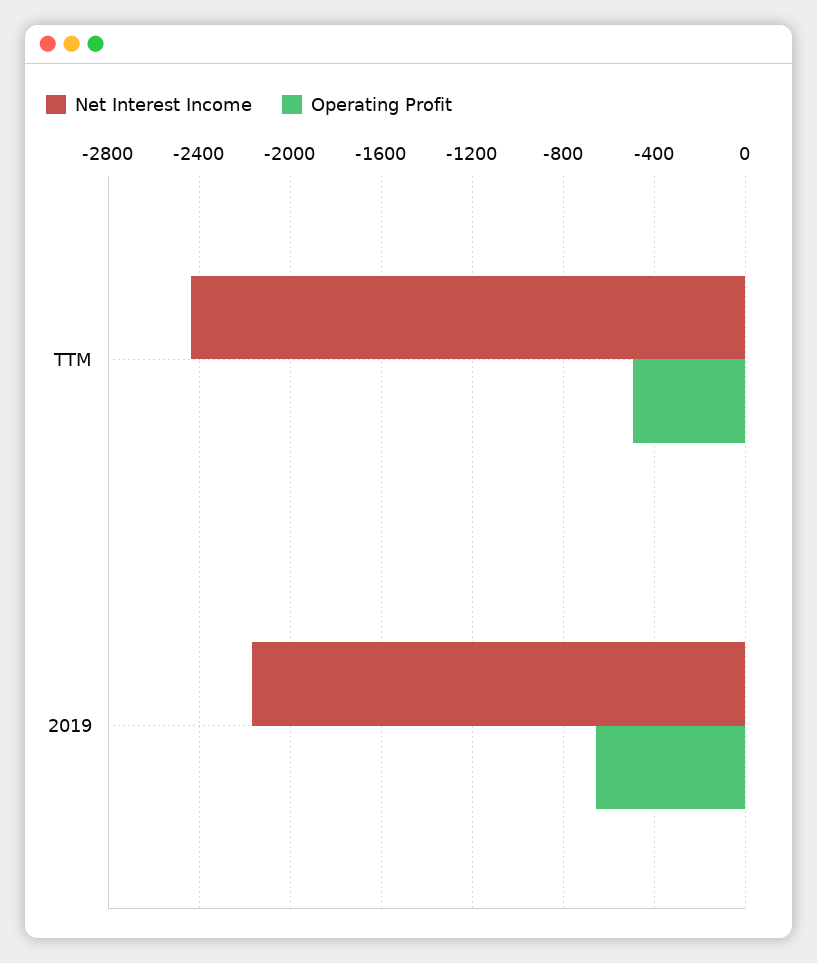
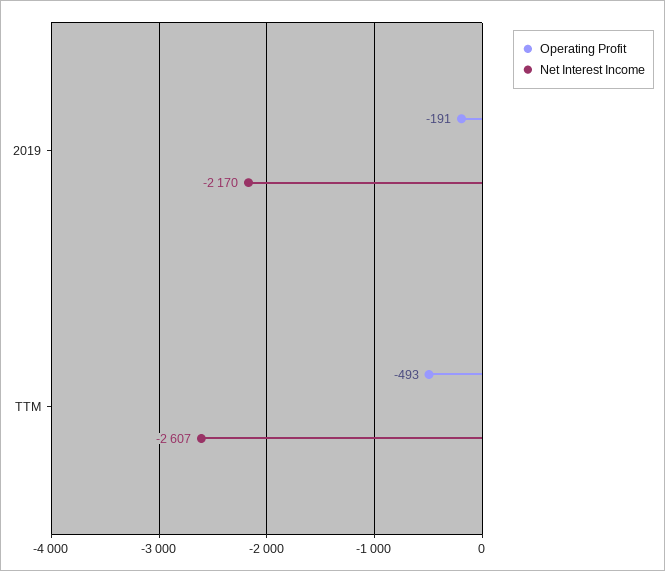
  {
    "Net Interest Income": {
-     "TTM": -2450,
+     "TTM": -2607,
      "2019": -2170
    },
    "Operating Profit": {
      "TTM": -493,
-     "2019": -650
+     "2019": -191
    }
  }

